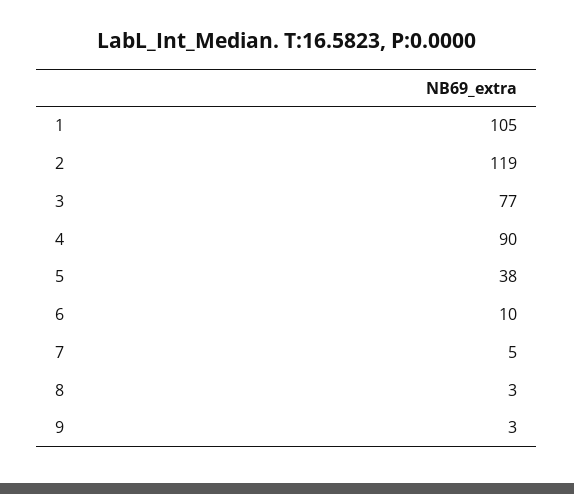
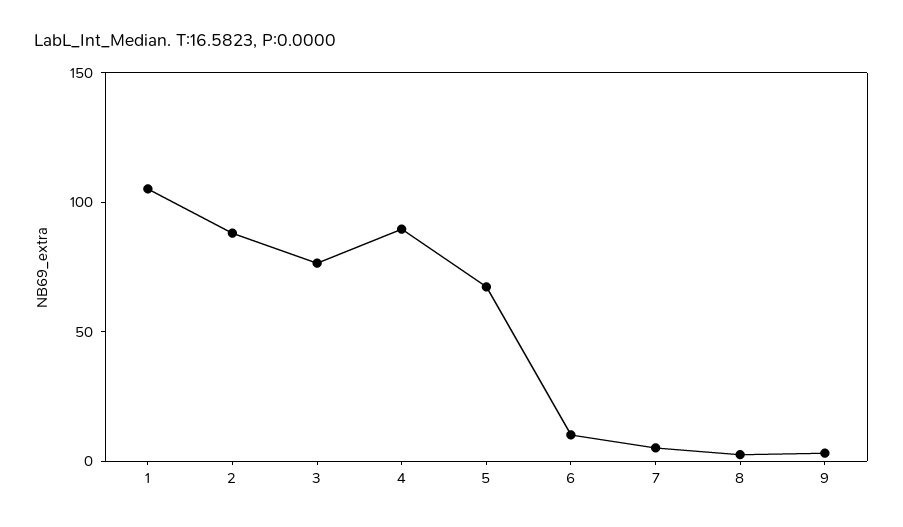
  {
    "1": 105,
-   "2": 119,
+   "2": 90,
    "3": 77,
    "4": 90,
-   "5": 38,
+   "5": 70,
    "6": 10,
    "7": 5,
    "8": 3,
    "9": 3
  }

